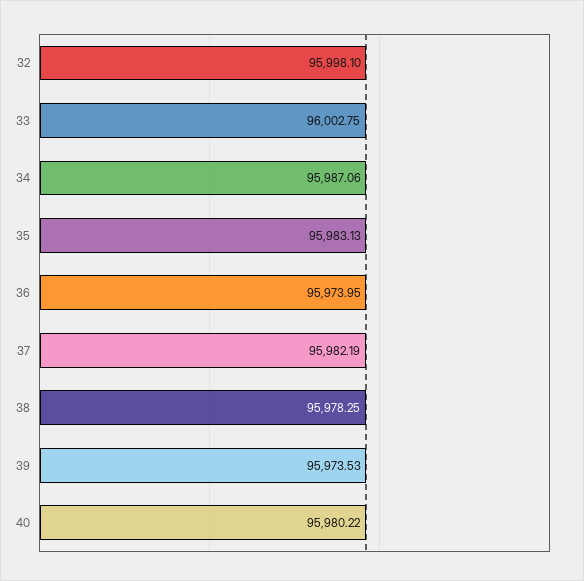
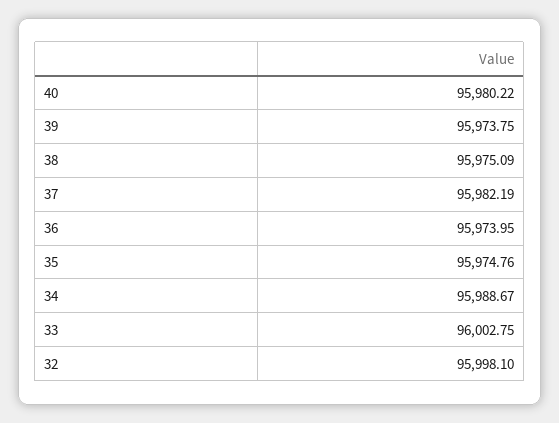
  {
    "32": 95998.1,
    "33": 96002.75,
-   "34": 95987.06,
+   "34": 95988.67,
-   "35": 95983.13,
+   "35": 95974.76,
    "36": 95973.95,
    "37": 95982.19,
-   "38": 95978.25,
+   "38": 95975.09,
-   "39": 95973.53,
+   "39": 95973.75,
    "40": 95980.22
  }

